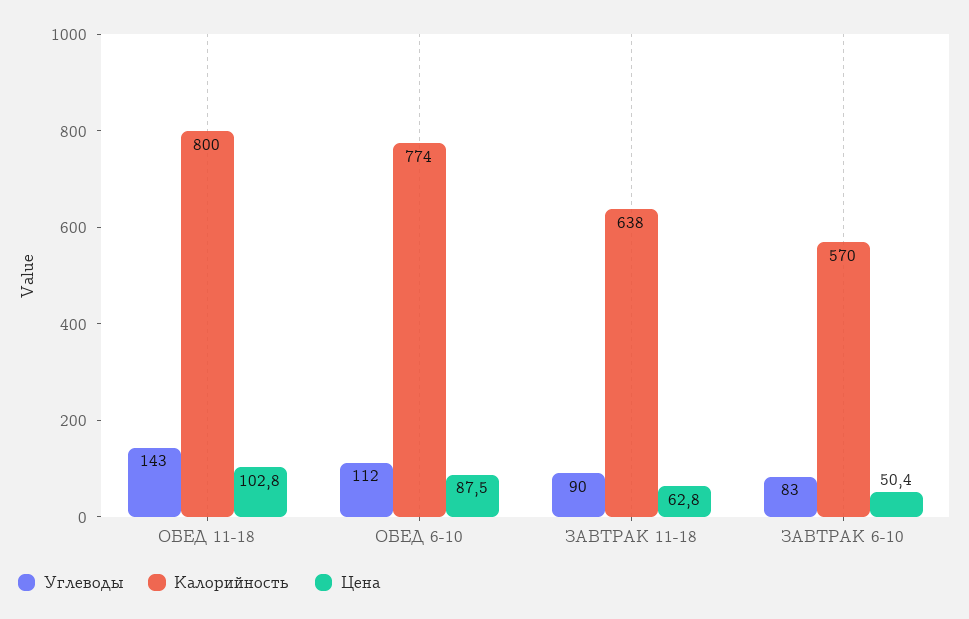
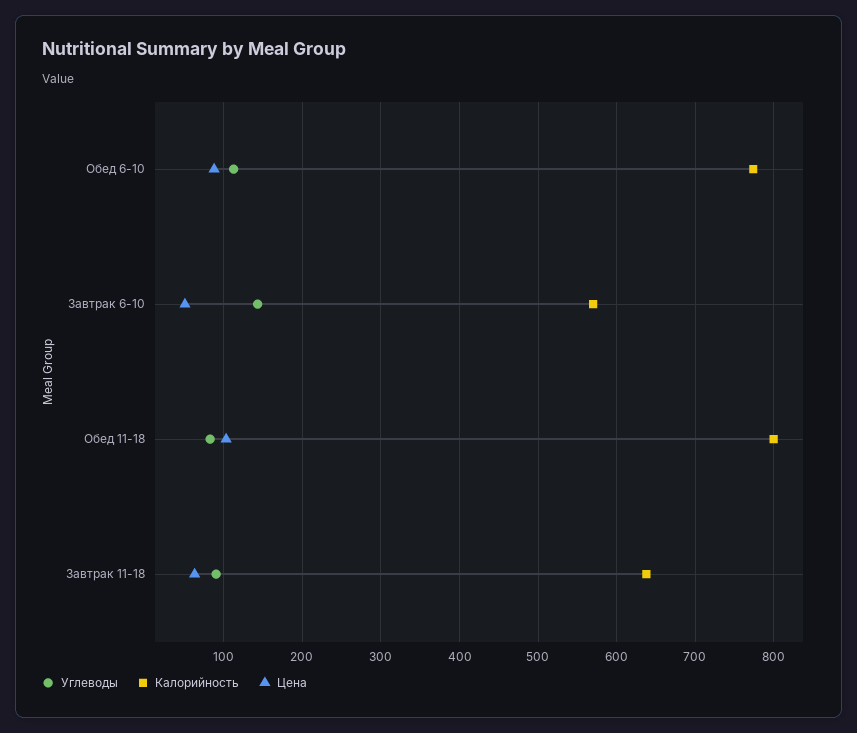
  {
    "Углеводы": {
-     "ОБЕД 11-18": 143,
+     "ОБЕД 11-18": 80,
      "ОБЕД 6-10": 112,
      "ЗАВТРАК 11-18": 90,
-     "ЗАВТРАК 6-10": 83
+     "ЗАВТРАК 6-10": 140
    },
    "Калорийность": {
      "ОБЕД 11-18": 800,
      "ОБЕД 6-10": 774,
      "ЗАВТРАК 11-18": 638,
      "ЗАВТРАК 6-10": 570
    },
    "Цена": {
      "ОБЕД 11-18": 102.8,
      "ОБЕД 6-10": 87.5,
      "ЗАВТРАК 11-18": 62.8,
      "ЗАВТРАК 6-10": 50.4
    }
  }

